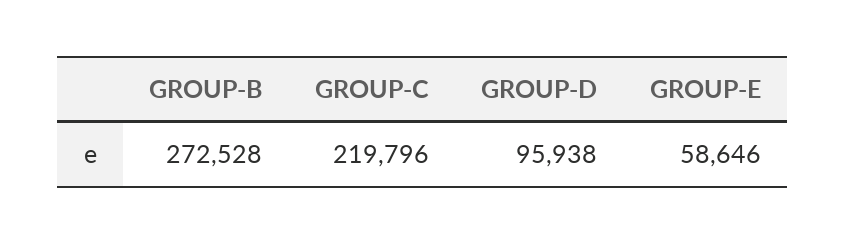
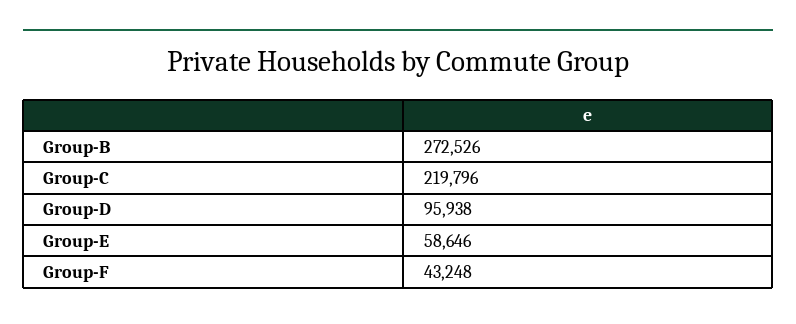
  {
-   "GROUP-B": 272528,
+   "GROUP-B": 272526,
    "GROUP-C": 219796,
    "GROUP-D": 95938,
-   "GROUP-E": 58646
+   "GROUP-E": 58646,
+   "Group-F": 43248
  }

